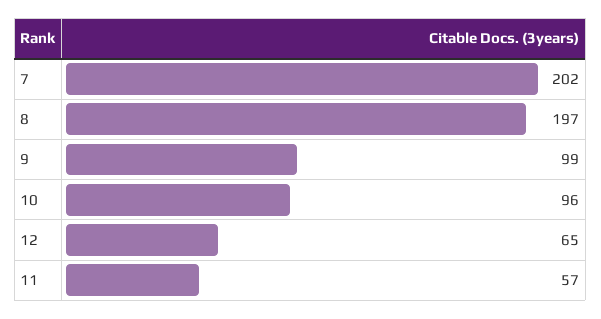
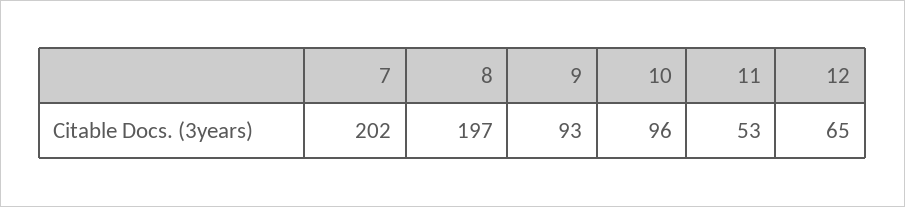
  {
    "7": 202,
    "8": 197,
-   "9": 99,
+   "9": 93,
    "10": 96,
    "12": 65,
-   "11": 57
+   "11": 53
  }

